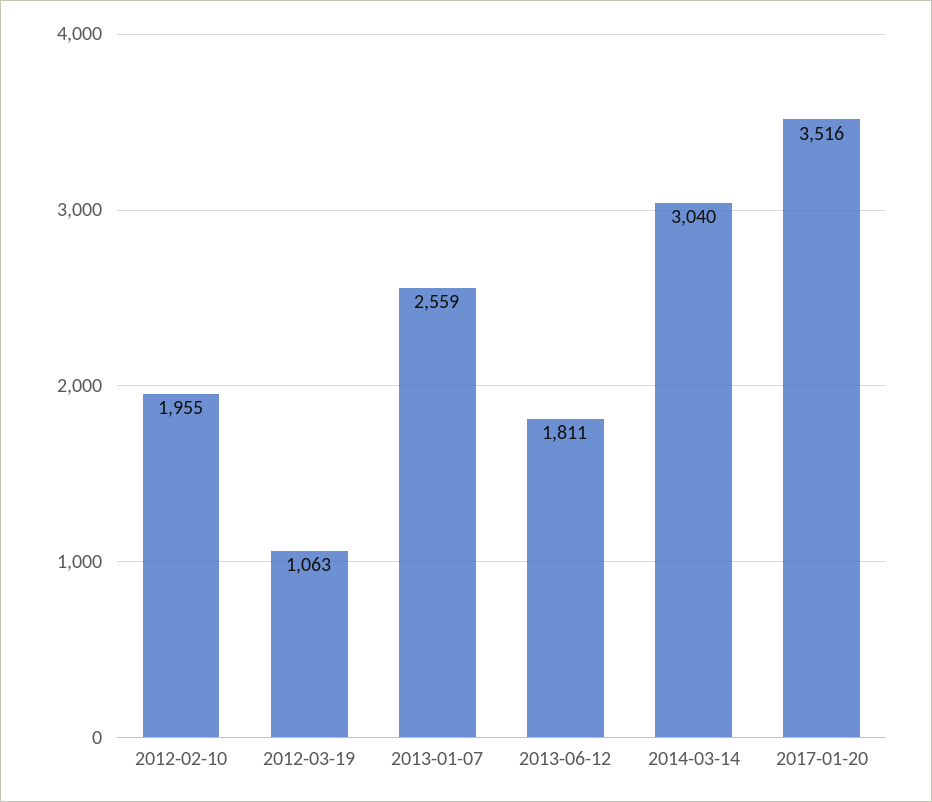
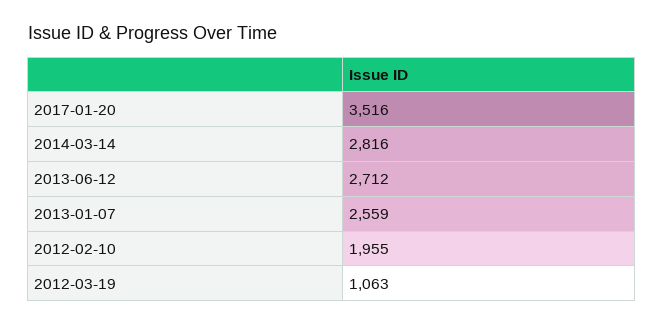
  {
    "2012-02-10": 1955,
    "2012-03-19": 1063,
    "2013-01-07": 2559,
-   "2013-06-12": 1811,
+   "2013-06-12": 2712,
-   "2014-03-14": 3040,
+   "2014-03-14": 2816,
    "2017-01-20": 3516
  }

